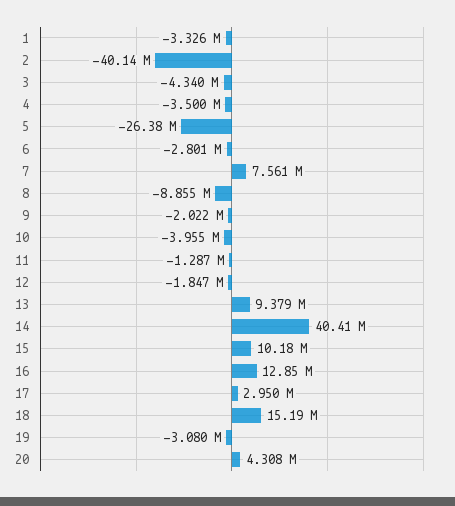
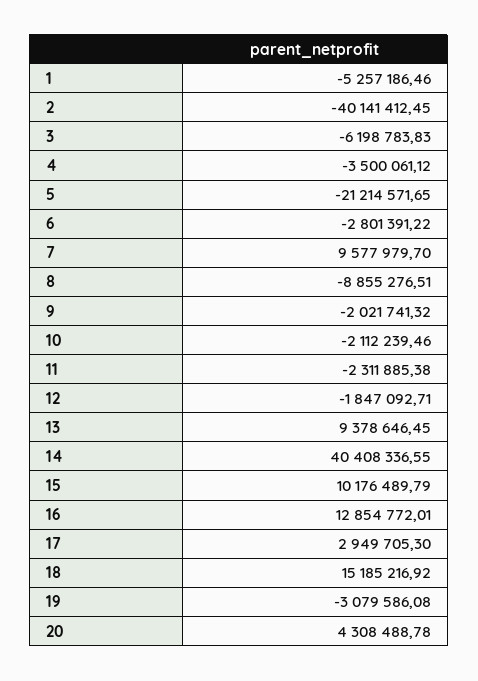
  {
-   "1": -3326000,
+   "1": -5257186.46,
    "2": -40141412.45,
-   "3": -4340000,
+   "3": -6198783.83,
    "4": -3500061.12,
-   "5": -26380000,
+   "5": -21214571.65,
    "6": -2801391.22,
-   "7": 7561000,
+   "7": 9577979.7,
    "8": -8855276.51,
    "9": -2021741.32,
-   "10": -3955000,
+   "10": -2112239.46,
-   "11": -1287000,
+   "11": -2311885.38,
    "12": -1847092.71,
    "13": 9378646.45,
    "14": 40408336.55,
    "15": 10176489.79,
    "16": 12854772.01,
    "17": 2949705.3,
    "18": 15185216.92,
    "19": -3079586.08,
    "20": 4308488.78
  }

